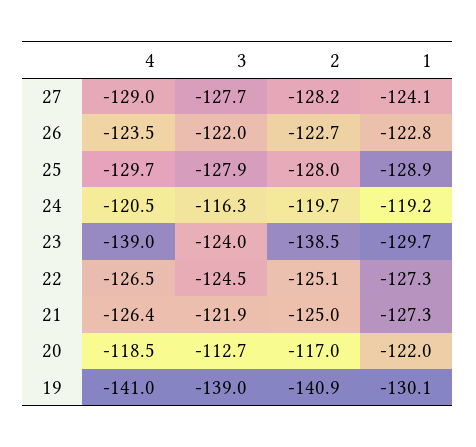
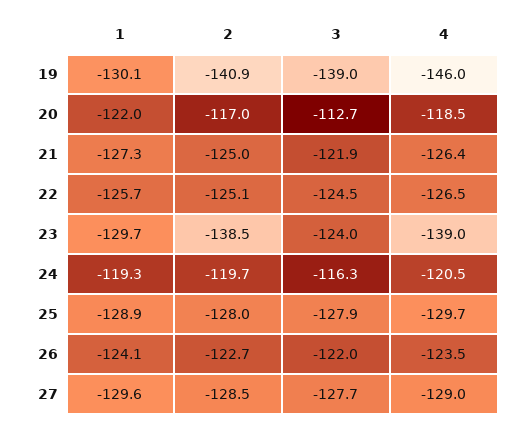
  {
    "4": {
      "27": -129,
      "26": -123.5,
      "25": -129.7,
      "24": -120.5,
      "23": -139,
      "22": -126.5,
      "21": -126.4,
      "20": -118.5,
-     "19": -141
+     "19": -146
    },
    "3": {
      "27": -127.7,
      "26": -122,
      "25": -127.9,
      "24": -116.3,
      "23": -124,
      "22": -124.5,
      "21": -121.9,
      "20": -112.7,
      "19": -139
    },
    "2": {
-     "27": -128.2,
+     "27": -128.5,
      "26": -122.7,
      "25": -128,
      "24": -119.7,
      "23": -138.5,
      "22": -125.1,
      "21": -125,
      "20": -117,
      "19": -140.9
    },
    "1": {
-     "27": -124.1,
+     "27": -129.6,
-     "26": -122.8,
+     "26": -124.1,
      "25": -128.9,
-     "24": -119.2,
+     "24": -119.3,
      "23": -129.7,
-     "22": -127.3,
+     "22": -125.7,
      "21": -127.3,
      "20": -122,
      "19": -130.1
    }
  }

